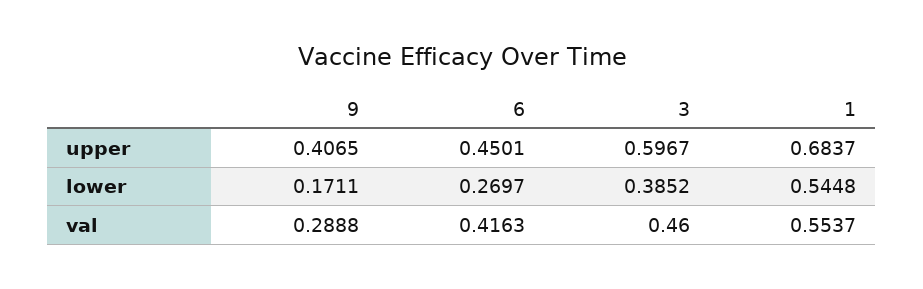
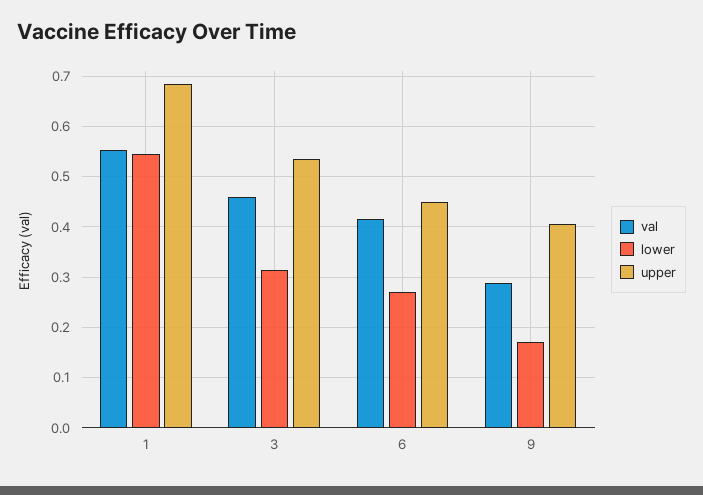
  {
    "upper": {
      "9": 0.4065,
      "6": 0.4501,
-     "3": 0.5967,
+     "3": 0.54,
      "1": 0.6837
    },
    "lower": {
      "9": 0.1711,
      "6": 0.2697,
-     "3": 0.3852,
+     "3": 0.32,
      "1": 0.5448
    },
    "val": {
      "9": 0.2888,
      "6": 0.4163,
      "3": 0.46,
      "1": 0.5537
    }
  }

